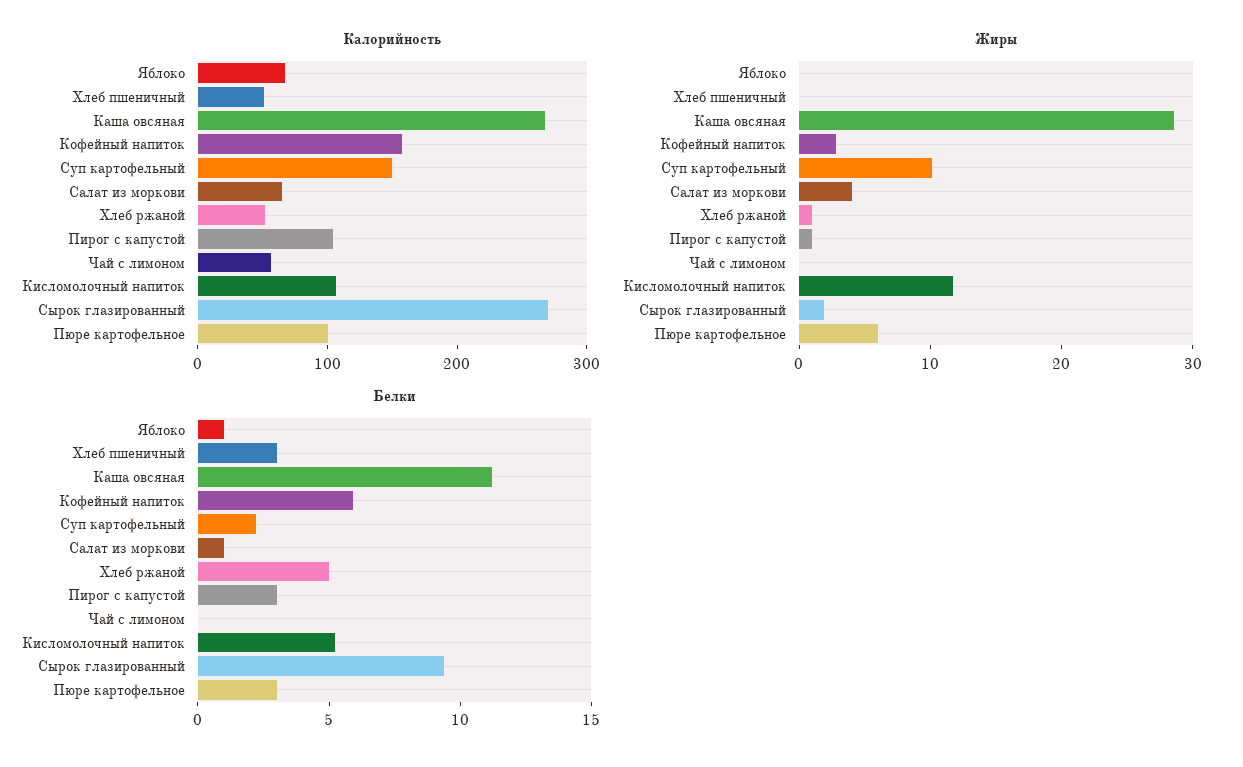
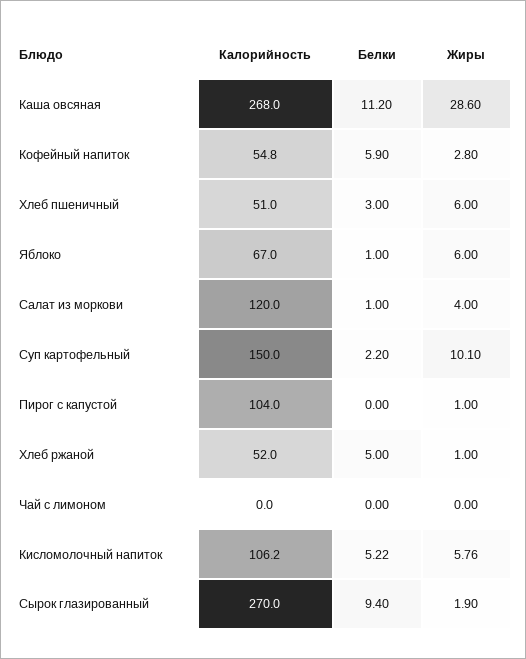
  {
    "Калорийность": {
      "Яблоко": 67,
      "Хлеб пшеничный": 51,
      "Каша овсяная": 268,
-     "Кофейный напиток": 160,
+     "Кофейный напиток": 54.8,
      "Суп картофельный": 150,
-     "Салат из моркови": 60,
+     "Салат из моркови": 120,
      "Хлеб ржаной": 52,
      "Пирог с капустой": 104,
-     "Чай с лимоном": 60,
+     "Чай с лимоном": 0,
      "Кисломолочный напиток": 106.2,
-     "Сырок глазированный": 270,
+     "Сырок глазированный": 270
-     "Пюре картофельное": 100
    },
    "Жиры": {
-     "Яблоко": 0,
+     "Яблоко": 6,
-     "Хлеб пшеничный": 0,
+     "Хлеб пшеничный": 6,
      "Каша овсяная": 28.6,
      "Кофейный напиток": 2.8,
      "Суп картофельный": 10.1,
      "Салат из моркови": 4,
      "Хлеб ржаной": 1,
      "Пирог с капустой": 1,
      "Чай с лимоном": 0,
-     "Кисломолочный напиток": 12,
+     "Кисломолочный напиток": 5.76,
-     "Сырок глазированный": 1.9,
+     "Сырок глазированный": 1.9
-     "Пюре картофельное": 6
    },
    "Белки": {
      "Яблоко": 1,
      "Хлеб пшеничный": 3,
      "Каша овсяная": 11.2,
      "Кофейный напиток": 5.9,
      "Суп картофельный": 2.2,
      "Салат из моркови": 1,
      "Хлеб ржаной": 5,
-     "Пирог с капустой": 3,
+     "Пирог с капустой": 0,
      "Чай с лимоном": 0,
      "Кисломолочный напиток": 5.22,
-     "Сырок глазированный": 9.4,
+     "Сырок глазированный": 9.4
-     "Пюре картофельное": 3
    }
  }

